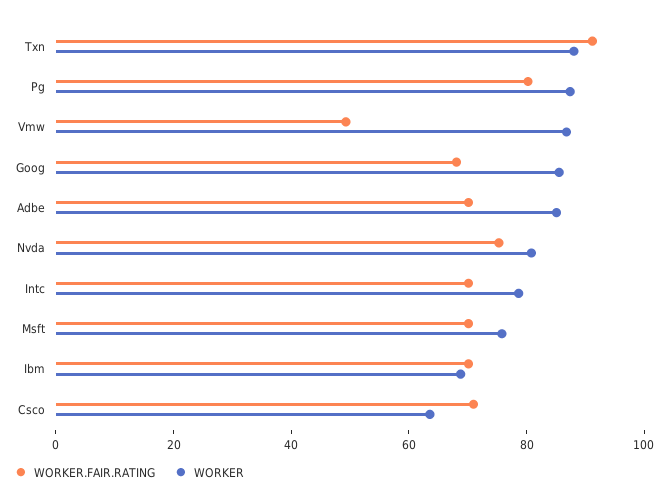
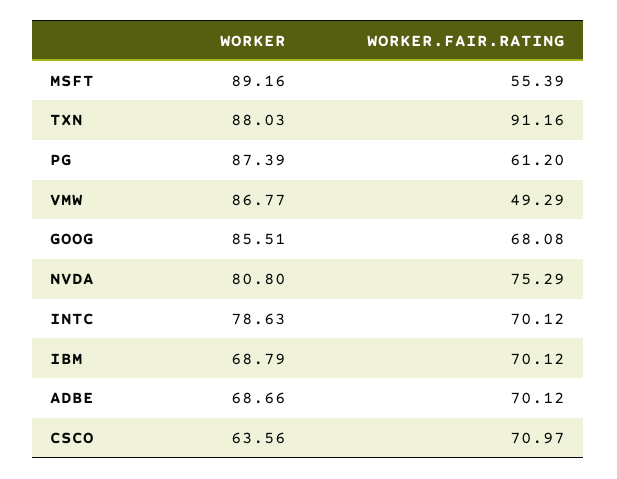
  {
    "WORKER.FAIR.RATING": {
      "Txn": 91.16,
-     "Pg": 80,
+     "Pg": 61.2,
      "Vmw": 49.29,
      "Goog": 68.08,
      "Adbe": 70.12,
      "Nvda": 75.29,
      "Intc": 70.12,
-     "Msft": 70,
+     "Msft": 55.39,
      "Ibm": 70.12,
      "Csco": 70.97
    },
    "WORKER": {
      "Txn": 88.03,
      "Pg": 87.39,
      "Vmw": 86.77,
      "Goog": 85.51,
-     "Adbe": 85,
+     "Adbe": 68.66,
      "Nvda": 80.8,
      "Intc": 78.63,
-     "Msft": 75,
+     "Msft": 89.16,
      "Ibm": 68.79,
      "Csco": 63.56
    }
  }

